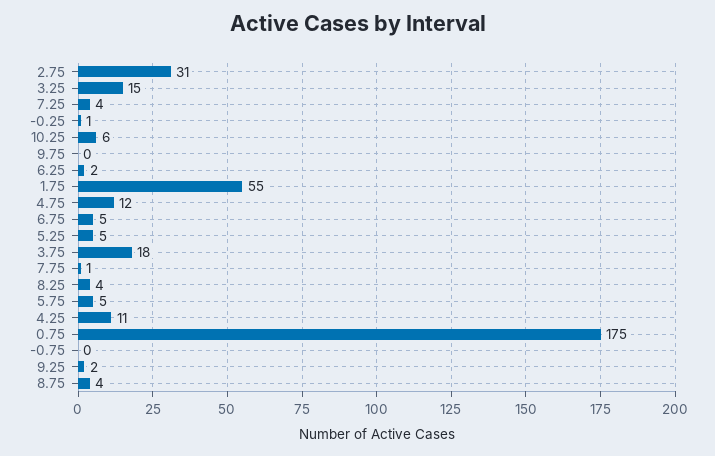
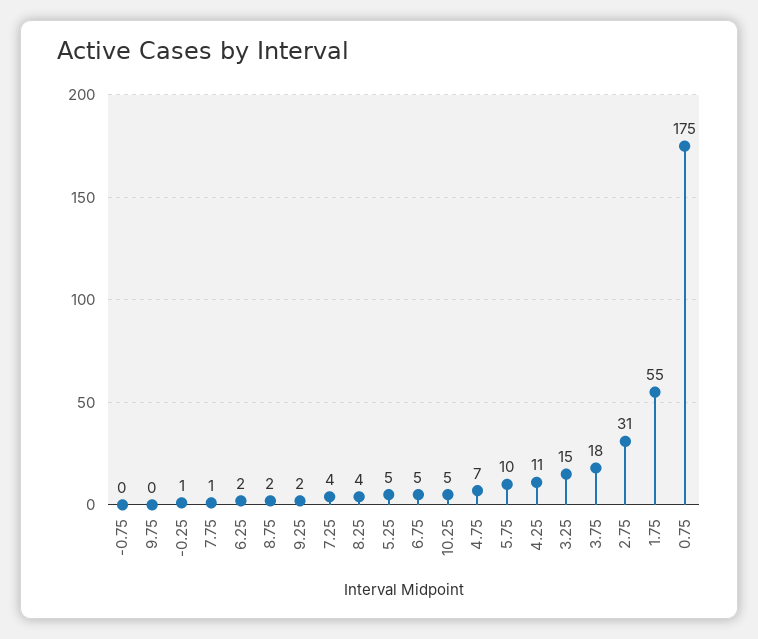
  {
    "2.75": 31,
    "3.25": 15,
    "7.25": 4,
    "-0.25": 1,
-   "10.25": 6,
+   "10.25": 5,
    "9.75": 0,
    "6.25": 2,
    "1.75": 55,
-   "4.75": 12,
+   "4.75": 7,
    "6.75": 5,
    "5.25": 5,
    "3.75": 18,
    "7.75": 1,
    "8.25": 4,
-   "5.75": 5,
+   "5.75": 10,
    "4.25": 11,
    "0.75": 175,
    "-0.75": 0,
    "9.25": 2,
-   "8.75": 4
+   "8.75": 2
  }

